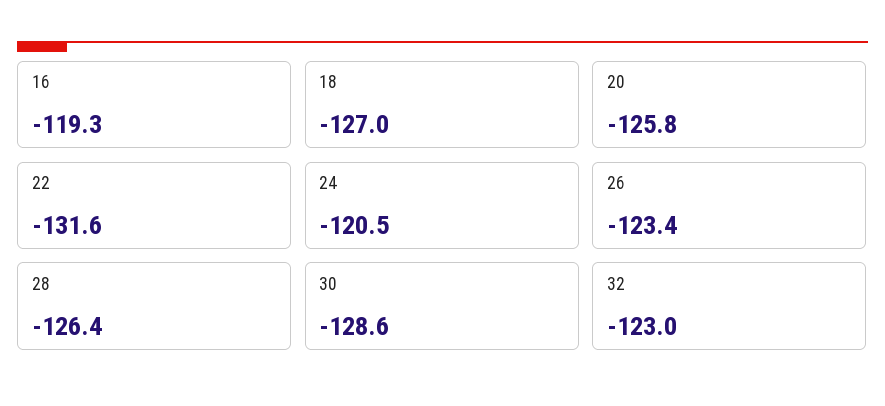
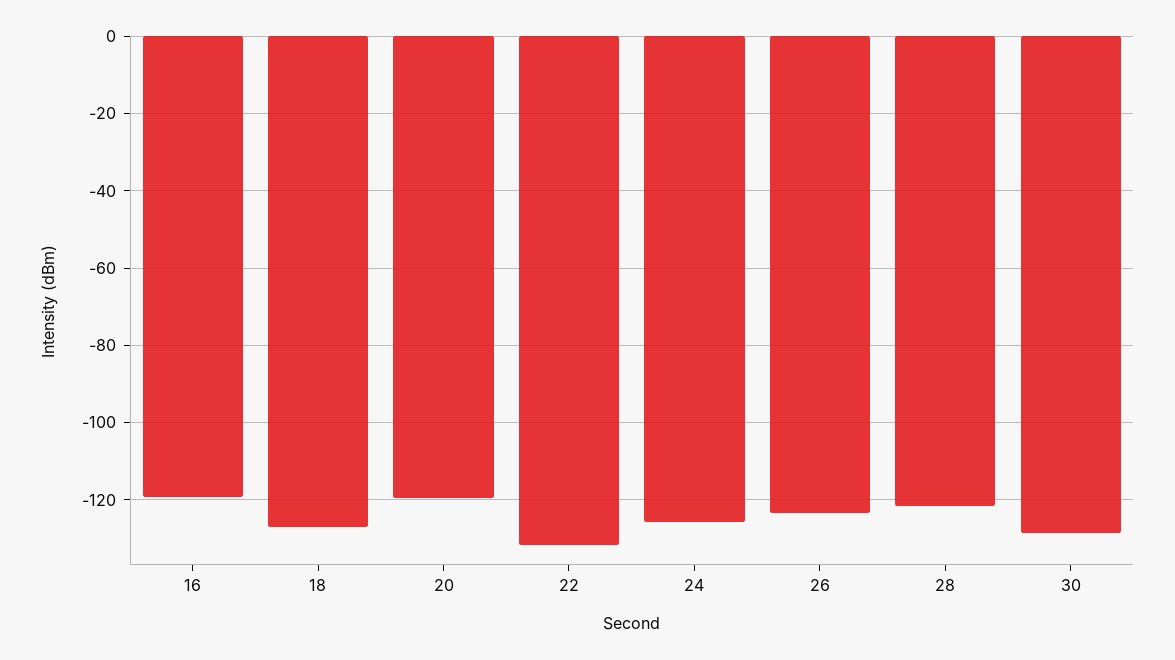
  {
    "16": -119.3,
    "18": -127,
-   "20": -125.8,
+   "20": -120,
    "22": -131.6,
-   "24": -120.5,
+   "24": -126,
    "26": -123.4,
-   "28": -126.4,
+   "28": -122,
-   "30": -128.6,
+   "30": -128.6
-   "32": -123
  }

